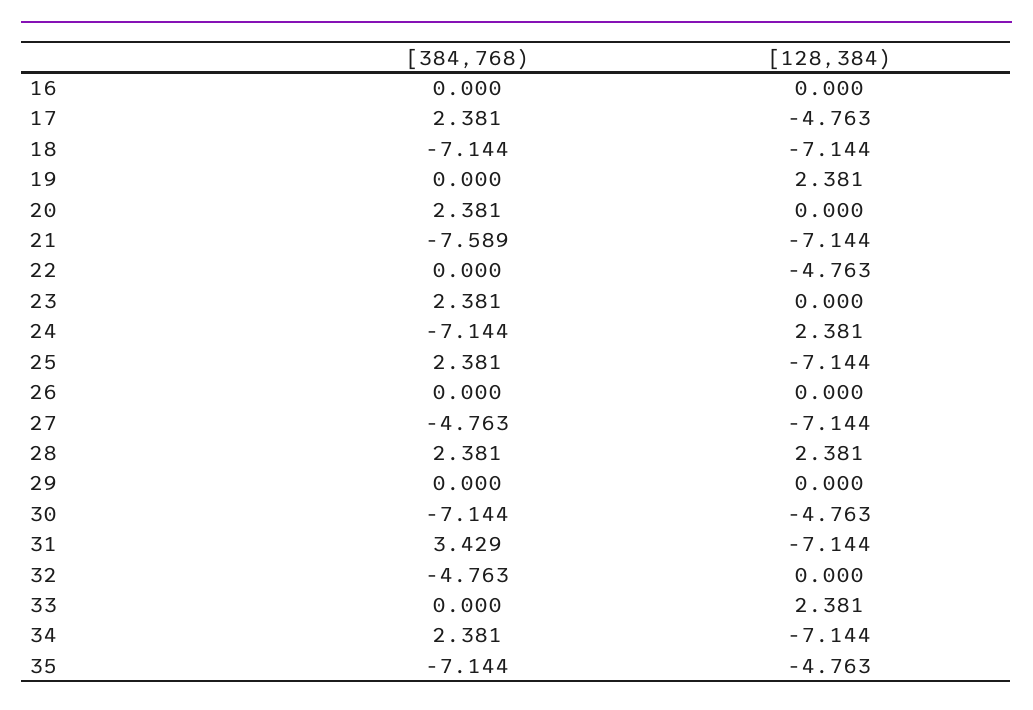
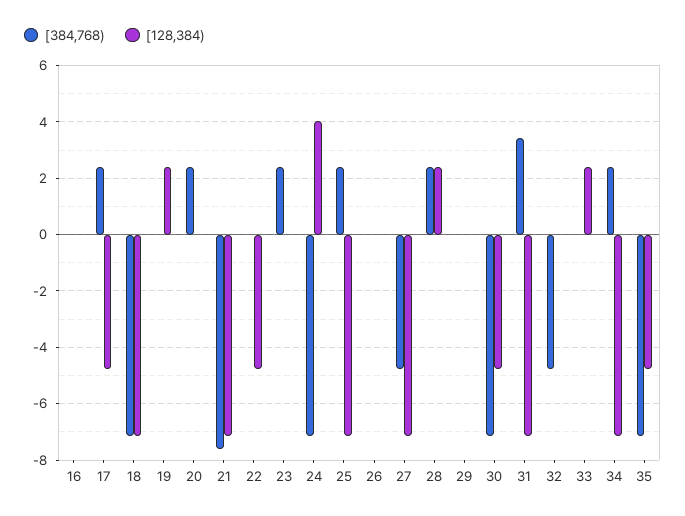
  {
    "[384,768)": {
      "16": 0,
      "17": 2.381,
      "18": -7.144,
      "19": 0,
      "20": 2.381,
      "21": -7.589,
      "22": 0,
      "23": 2.381,
      "24": -7.144,
      "25": 2.381,
      "26": 0,
      "27": -4.763,
      "28": 2.381,
      "29": 0,
      "30": -7.144,
      "31": 3.429,
      "32": -4.763,
      "33": 0,
      "34": 2.381,
      "35": -7.144
    },
    "[128,384)": {
      "16": 0,
      "17": -4.763,
      "18": -7.144,
      "19": 2.381,
      "20": 0,
      "21": -7.144,
      "22": -4.763,
      "23": 0,
-     "24": 2.381,
+     "24": 4,
      "25": -7.144,
      "26": 0,
      "27": -7.144,
      "28": 2.381,
      "29": 0,
      "30": -4.763,
      "31": -7.144,
      "32": 0,
      "33": 2.381,
      "34": -7.144,
      "35": -4.763
    }
  }

